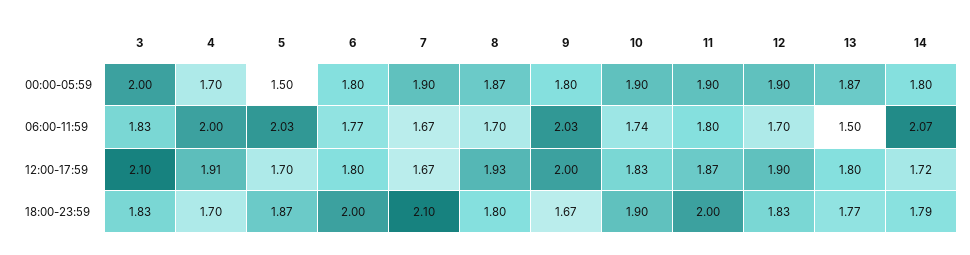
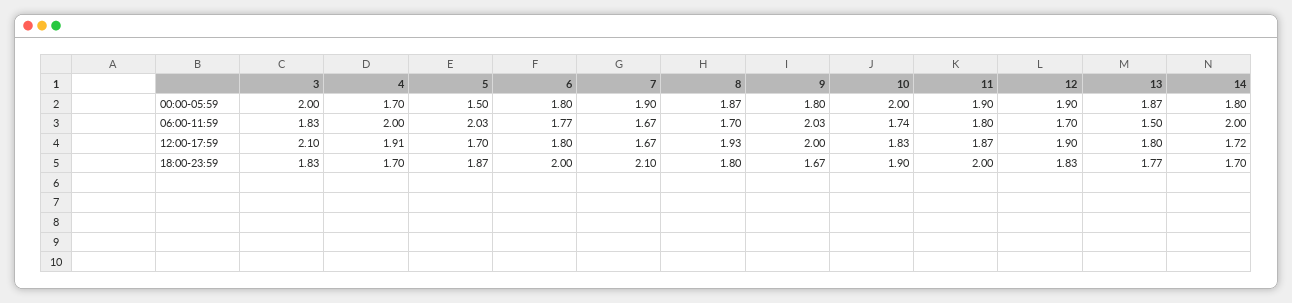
  {
    "3": {
      "00:00-05:59": 2,
      "06:00-11:59": 1.83,
      "12:00-17:59": 2.1,
      "18:00-23:59": 1.83
    },
    "4": {
      "00:00-05:59": 1.7,
      "06:00-11:59": 2,
      "12:00-17:59": 1.91,
      "18:00-23:59": 1.7
    },
    "5": {
      "00:00-05:59": 1.5,
      "06:00-11:59": 2.03,
      "12:00-17:59": 1.7,
      "18:00-23:59": 1.87
    },
    "6": {
      "00:00-05:59": 1.8,
      "06:00-11:59": 1.77,
      "12:00-17:59": 1.8,
      "18:00-23:59": 2
    },
    "7": {
      "00:00-05:59": 1.9,
      "06:00-11:59": 1.67,
      "12:00-17:59": 1.67,
      "18:00-23:59": 2.1
    },
    "8": {
      "00:00-05:59": 1.87,
      "06:00-11:59": 1.7,
      "12:00-17:59": 1.93,
      "18:00-23:59": 1.8
    },
    "9": {
      "00:00-05:59": 1.8,
      "06:00-11:59": 2.03,
      "12:00-17:59": 2,
      "18:00-23:59": 1.67
    },
    "10": {
-     "00:00-05:59": 1.9,
+     "00:00-05:59": 2,
      "06:00-11:59": 1.74,
      "12:00-17:59": 1.83,
      "18:00-23:59": 1.9
    },
    "11": {
      "00:00-05:59": 1.9,
      "06:00-11:59": 1.8,
      "12:00-17:59": 1.87,
      "18:00-23:59": 2
    },
    "12": {
      "00:00-05:59": 1.9,
      "06:00-11:59": 1.7,
      "12:00-17:59": 1.9,
      "18:00-23:59": 1.83
    },
    "13": {
      "00:00-05:59": 1.87,
      "06:00-11:59": 1.5,
      "12:00-17:59": 1.8,
      "18:00-23:59": 1.77
    },
    "14": {
      "00:00-05:59": 1.8,
-     "06:00-11:59": 2.07,
+     "06:00-11:59": 2,
      "12:00-17:59": 1.72,
-     "18:00-23:59": 1.79
+     "18:00-23:59": 1.7
    }
  }

